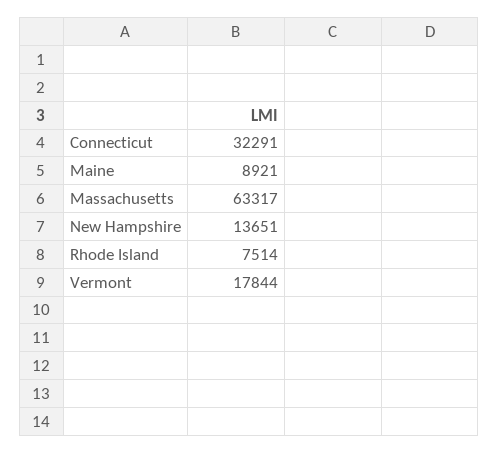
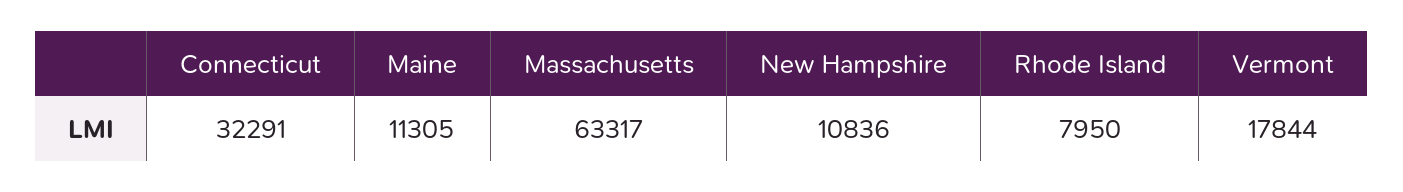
  {
    "Connecticut": 32291,
-   "Maine": 8921,
+   "Maine": 11305,
    "Massachusetts": 63317,
-   "New Hampshire": 13651,
+   "New Hampshire": 10836,
-   "Rhode Island": 7514,
+   "Rhode Island": 7950,
    "Vermont": 17844
  }

